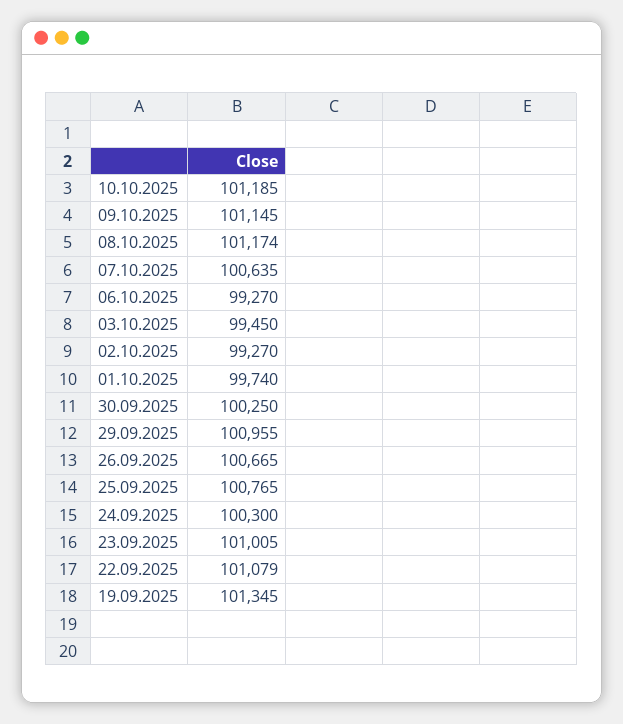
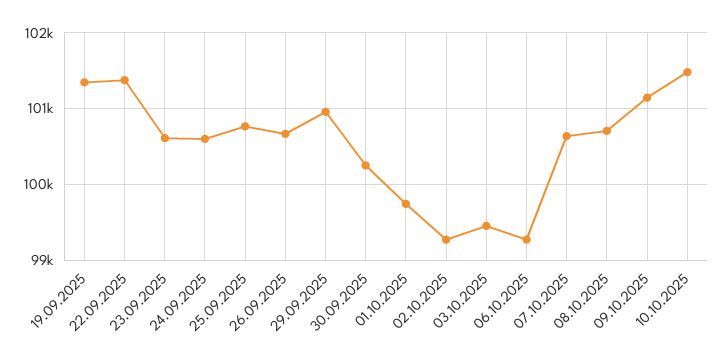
  {
-   "10.10.2025": 101185,
+   "10.10.2025": 101500,
    "09.10.2025": 101145,
-   "08.10.2025": 101174,
+   "08.10.2025": 100700,
    "07.10.2025": 100635,
    "06.10.2025": 99270,
    "03.10.2025": 99450,
    "02.10.2025": 99270,
    "01.10.2025": 99740,
    "30.09.2025": 100250,
    "29.09.2025": 100955,
    "26.09.2025": 100665,
    "25.09.2025": 100765,
-   "24.09.2025": 100300,
+   "24.09.2025": 100600,
-   "23.09.2025": 101005,
+   "23.09.2025": 100600,
-   "22.09.2025": 101079,
+   "22.09.2025": 101400,
    "19.09.2025": 101345
  }

